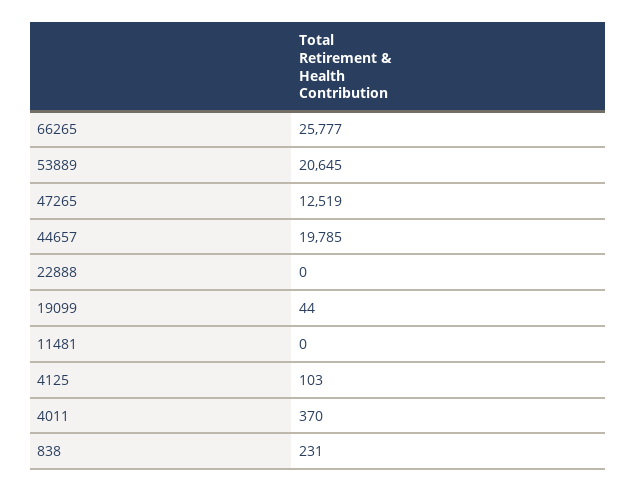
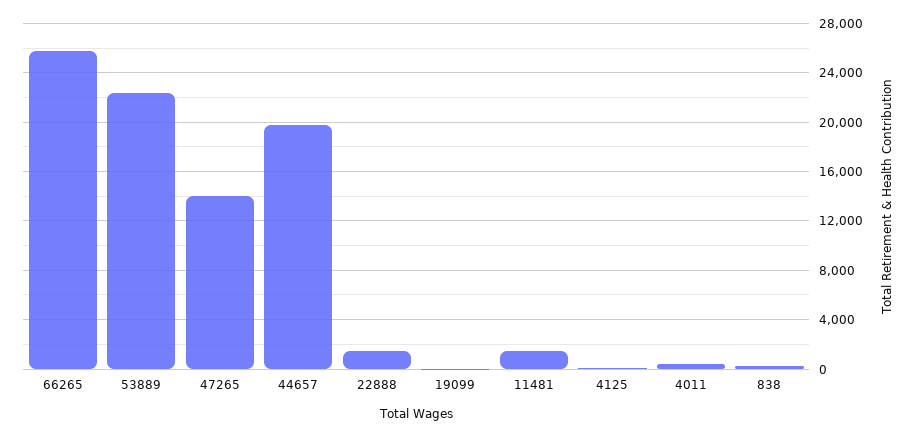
  {
    "66265": 25777,
-   "53889": 20645,
+   "53889": 22500,
-   "47265": 12519,
+   "47265": 14000,
    "44657": 19785,
-   "22888": 0,
+   "22888": 1500,
    "19099": 44,
-   "11481": 0,
+   "11481": 1500,
    "4125": 103,
    "4011": 370,
    "838": 231
  }

